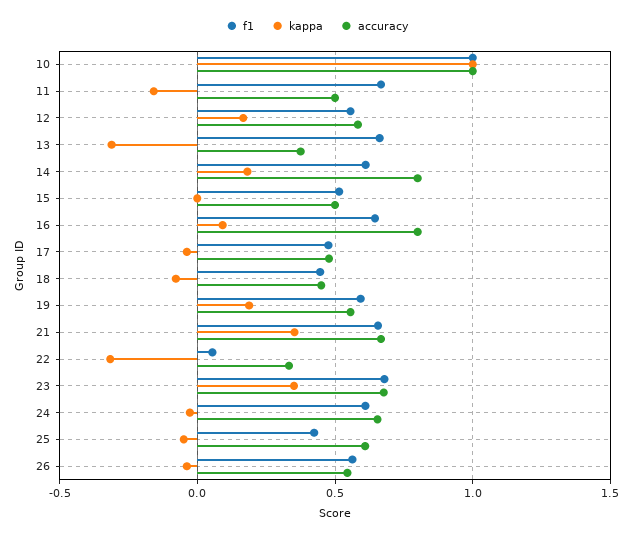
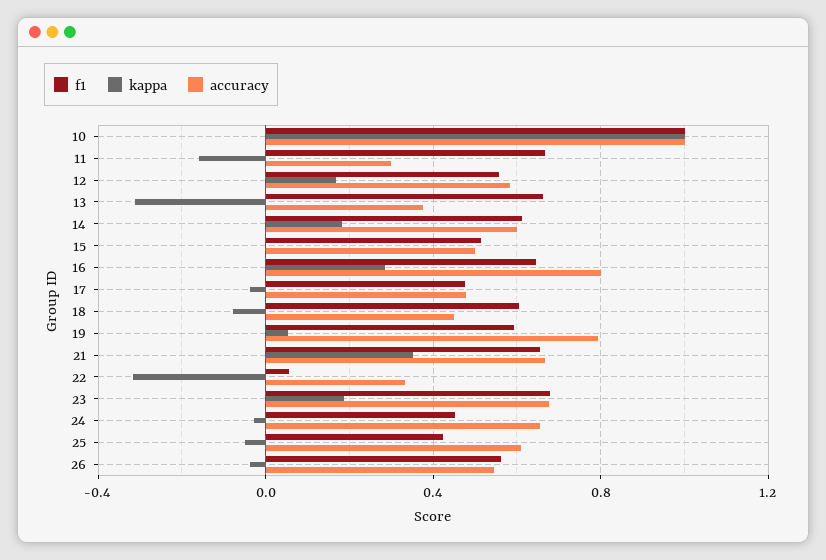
  {
    "f1": {
      "10": 1,
      "11": 0.65,
      "12": 0.55,
      "13": 0.65,
      "14": 0.6,
      "15": 0.5,
      "16": 0.65,
      "17": 0.5,
-     "18": 0.45,
+     "18": 0.6,
      "19": 0.6,
      "21": 0.65,
      "22": 0.05,
      "23": 0.7,
-     "24": 0.6,
+     "24": 0.45,
      "25": 0.4,
      "26": 0.55
    },
    "kappa": {
      "10": 1,
      "11": -0.15,
      "12": 0.15,
      "13": -0.3,
      "14": 0.2,
      "15": 0,
-     "16": 0.1,
+     "16": 0.3,
      "17": -0.05,
      "18": -0.1,
-     "19": 0.2,
+     "19": 0.05,
      "21": 0.35,
      "22": -0.3,
-     "23": 0.35,
+     "23": 0.2,
      "24": -0.05,
      "25": -0.05,
      "26": -0.05
    },
    "accuracy": {
      "10": 1,
-     "11": 0.5,
+     "11": 0.3,
      "12": 0.6,
      "13": 0.4,
-     "14": 0.8,
+     "14": 0.6,
      "15": 0.5,
      "16": 0.8,
      "17": 0.5,
      "18": 0.45,
-     "19": 0.55,
+     "19": 0.8,
      "21": 0.65,
      "22": 0.35,
      "23": 0.7,
      "24": 0.65,
      "25": 0.6,
      "26": 0.55
    }
  }

